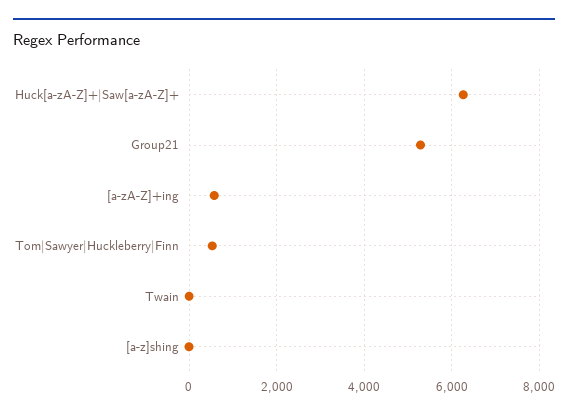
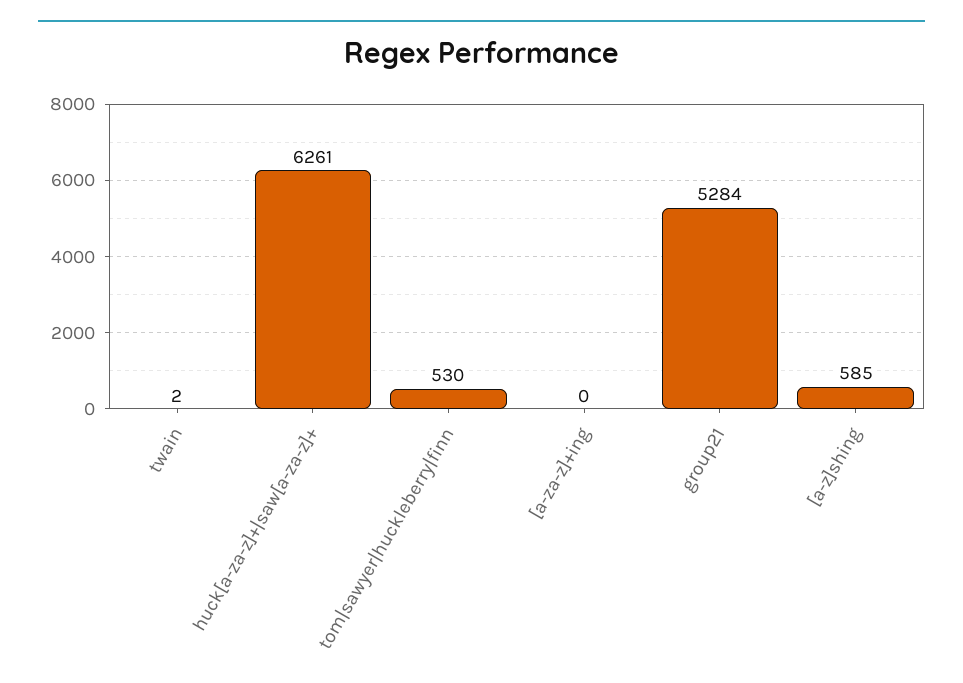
  {
    "Huck[a-zA-Z]+|Saw[a-zA-Z]+": 6261,
    "Group21": 5284,
-   "[a-zA-Z]+ing": 600,
+   "[a-zA-Z]+ing": 0,
    "Tom|Sawyer|Huckleberry|Finn": 530,
    "Twain": 2,
-   "[a-z]shing": 0
+   "[a-z]shing": 585
  }

